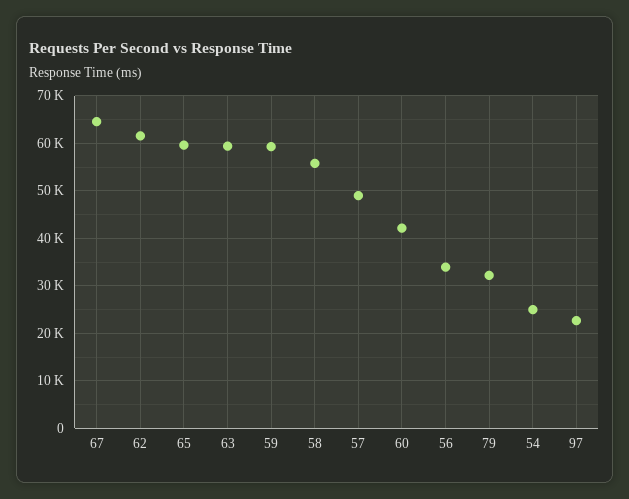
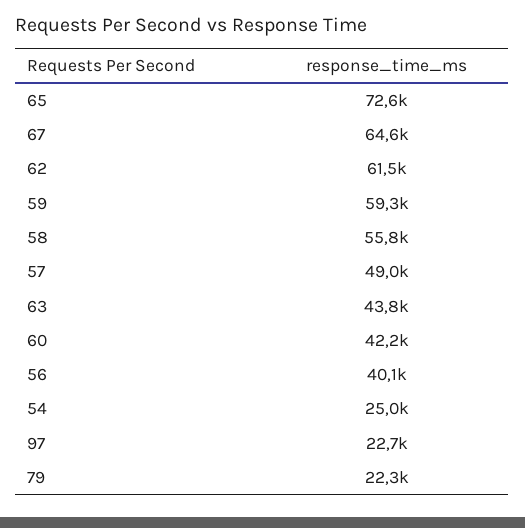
  {
    "67": 64600,
    "62": 61500,
-   "65": 60000,
+   "65": 72600,
-   "63": 60000,
+   "63": 43800,
    "59": 59300,
    "58": 55800,
    "57": 49000,
    "60": 42200,
-   "56": 34000,
+   "56": 40100,
-   "79": 32000,
+   "79": 22300,
    "54": 25000,
    "97": 22700
  }

